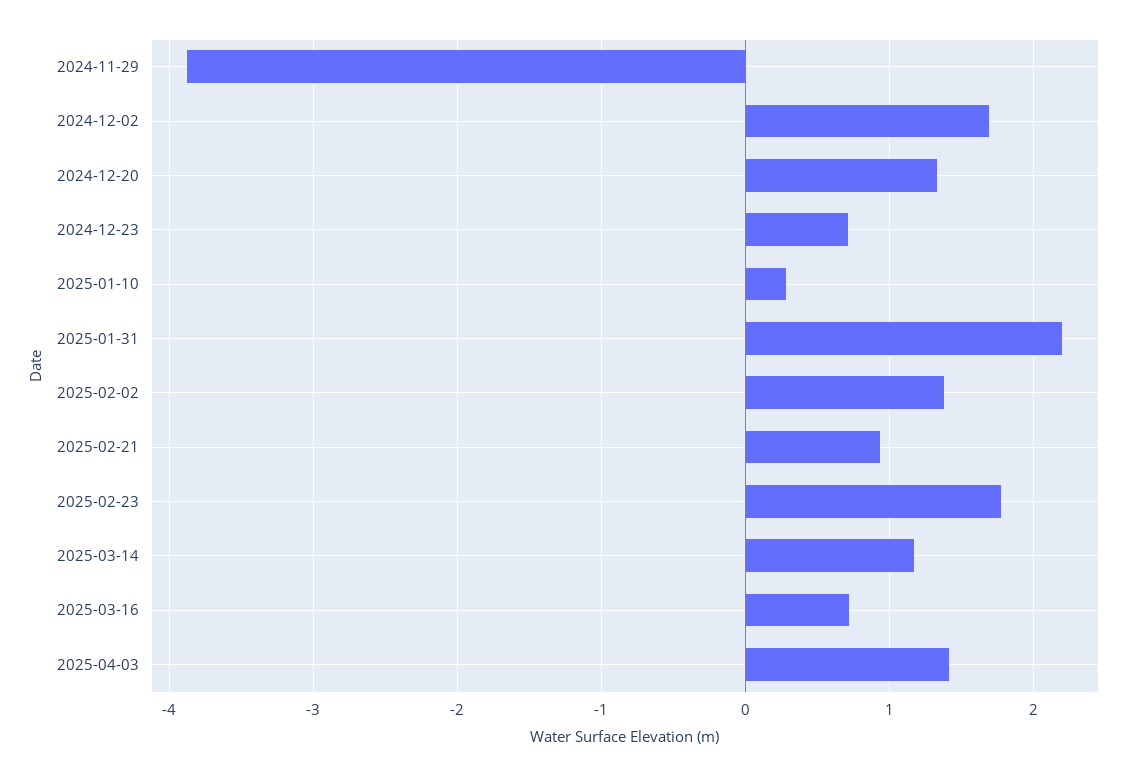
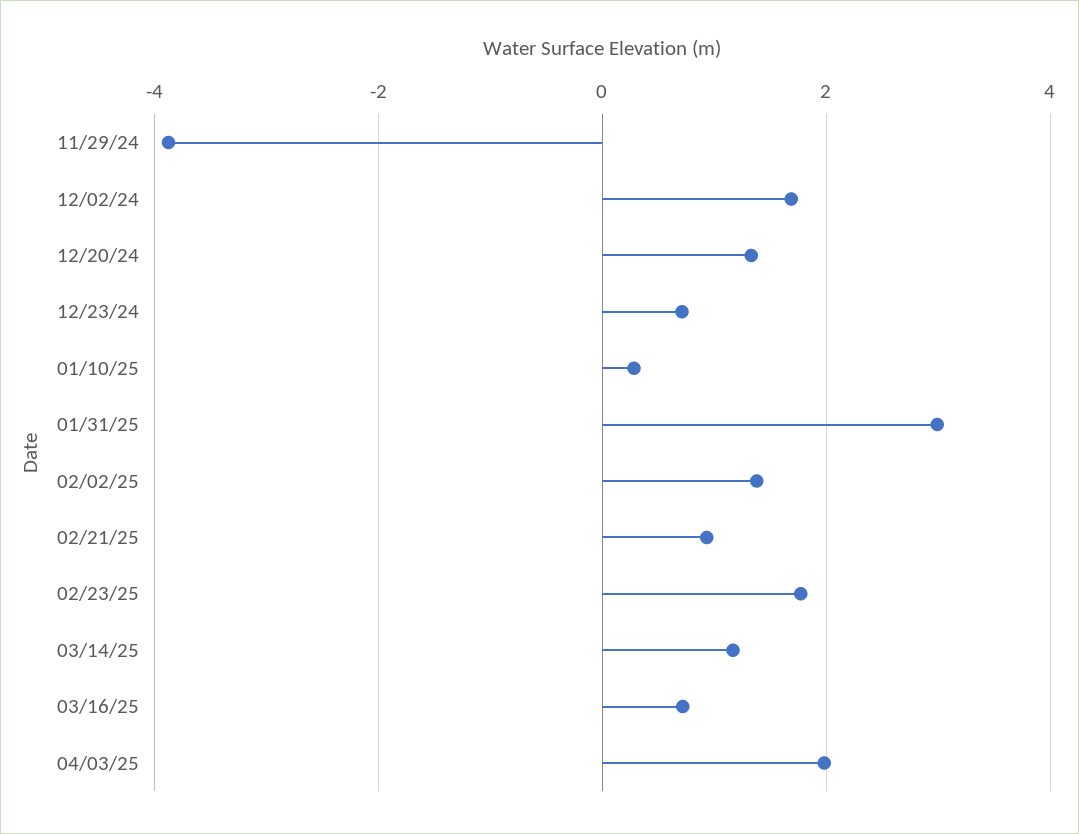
  {
    "2024-11-29": -3.9,
    "2024-12-02": 1.7,
    "2024-12-20": 1.3,
    "2024-12-23": 0.7,
    "2025-01-10": 0.3,
-   "2025-01-31": 2.2,
+   "2025-01-31": 3,
    "2025-02-02": 1.4,
    "2025-02-21": 0.9,
    "2025-02-23": 1.8,
    "2025-03-14": 1.2,
    "2025-03-16": 0.7,
-   "2025-04-03": 1.4
+   "2025-04-03": 2
  }

